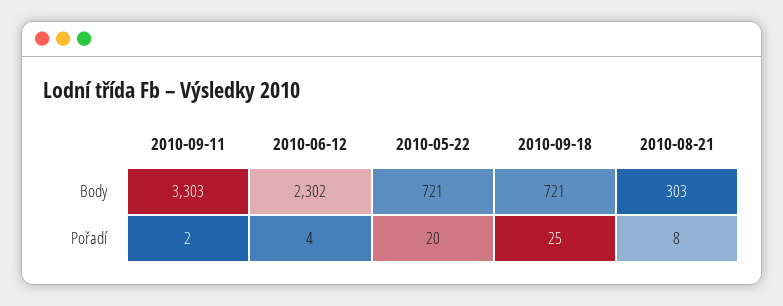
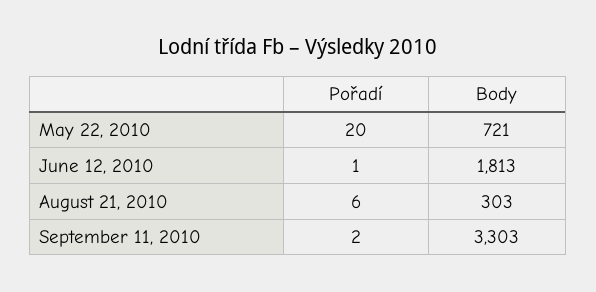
  {
    "2010-09-11": {
      "Body": 3303,
      "Pořadí": 2
    },
    "2010-06-12": {
-     "Body": 2302,
+     "Body": 1813,
-     "Pořadí": 4
+     "Pořadí": 1
    },
    "2010-05-22": {
      "Body": 721,
      "Pořadí": 20
    },
-   "2010-09-18": {
-     "Body": 721,
-     "Pořadí": 25
-   },
    "2010-08-21": {
      "Body": 303,
-     "Pořadí": 8
+     "Pořadí": 6
    }
  }

